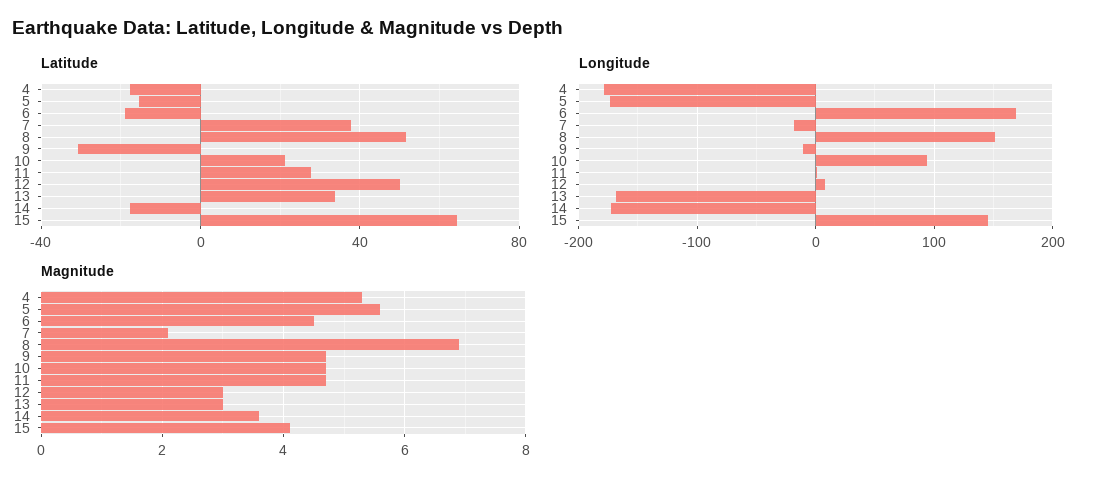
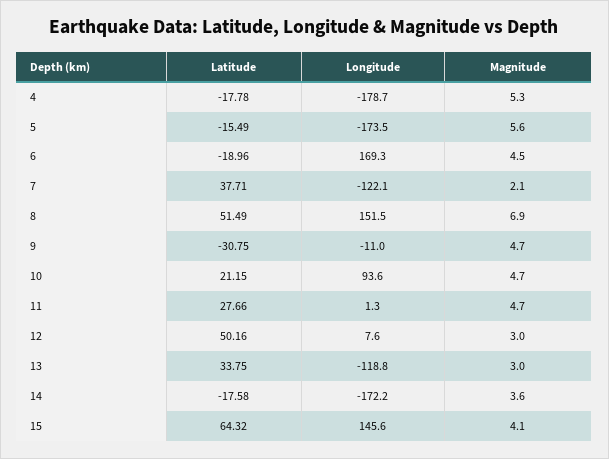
  {
    "Latitude": {
      "4": -17.78,
      "5": -15.49,
      "6": -18.96,
      "7": 37.71,
      "8": 51.49,
      "9": -30.75,
      "10": 21.15,
      "11": 27.66,
      "12": 50.16,
      "13": 33.75,
      "14": -17.58,
      "15": 64.32
    },
    "Longitude": {
      "4": -178.7,
      "5": -173.5,
      "6": 169.3,
-     "7": -20,
+     "7": -122.1,
      "8": 151.5,
      "9": -11,
      "10": 93.6,
      "11": 1.3,
      "12": 7.6,
-     "13": -170,
+     "13": -118.8,
      "14": -172.2,
      "15": 145.6
    },
    "Magnitude": {
      "4": 5.3,
      "5": 5.6,
      "6": 4.5,
      "7": 2.1,
      "8": 6.9,
      "9": 4.7,
      "10": 4.7,
      "11": 4.7,
      "12": 3,
      "13": 3,
      "14": 3.6,
      "15": 4.1
    }
  }

